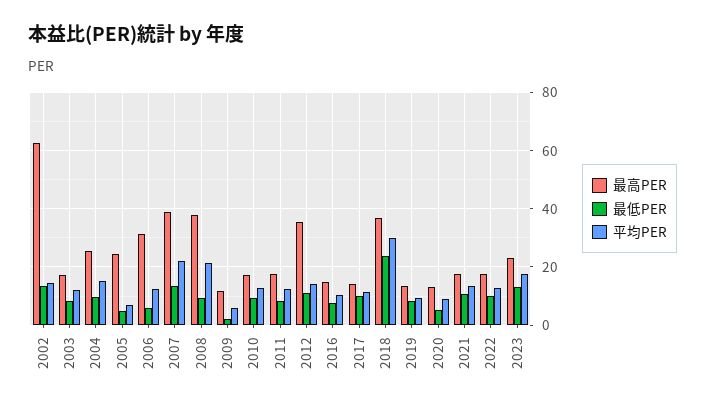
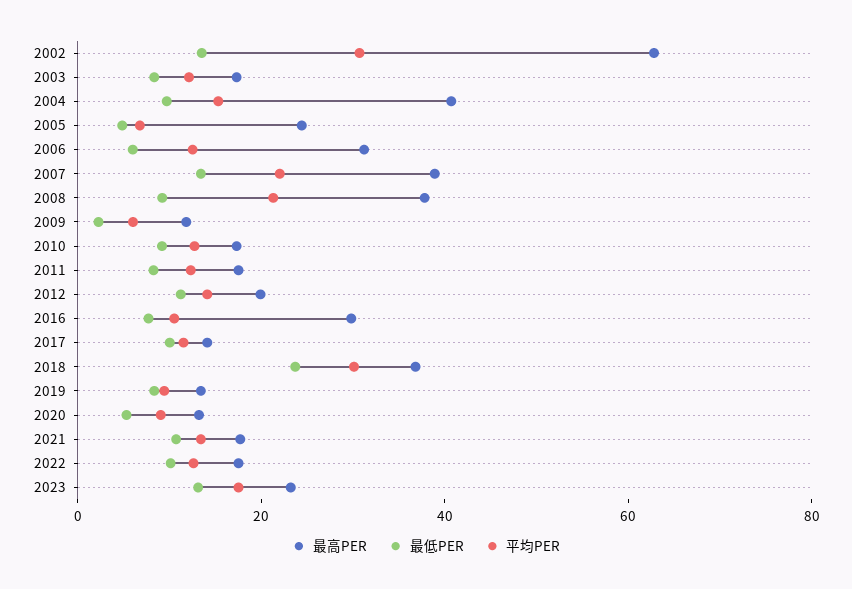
  {
    "最高PER": {
      "2002": 62.5,
      "2003": 17.5,
-     "2004": 25,
+     "2004": 40,
      "2005": 25,
      "2006": 30,
      "2007": 40,
      "2008": 37.5,
      "2009": 12.5,
      "2010": 17.5,
      "2011": 17.5,
-     "2012": 35,
+     "2012": 20,
-     "2016": 15,
+     "2016": 30,
      "2017": 15,
      "2018": 37.5,
      "2019": 12.5,
      "2020": 12.5,
      "2021": 17.5,
      "2022": 17.5,
      "2023": 22.5
    },
    "最低PER": {
      "2002": 12.5,
      "2003": 7.5,
      "2004": 10,
      "2005": 5,
      "2006": 5,
      "2007": 12.5,
      "2008": 10,
      "2009": 2.5,
      "2010": 10,
      "2011": 7.5,
      "2012": 10,
      "2016": 7.5,
      "2017": 10,
      "2018": 22.5,
      "2019": 7.5,
      "2020": 5,
      "2021": 10,
      "2022": 10,
      "2023": 12.5
    },
    "平均PER": {
-     "2002": 15,
+     "2002": 30,
      "2003": 12.5,
      "2004": 15,
      "2005": 7.5,
      "2006": 12.5,
      "2007": 22.5,
      "2008": 22.5,
      "2009": 5,
      "2010": 12.5,
      "2011": 12.5,
      "2012": 15,
      "2016": 10,
      "2017": 12.5,
      "2018": 30,
      "2019": 10,
      "2020": 10,
      "2021": 12.5,
      "2022": 12.5,
      "2023": 17.5
    }
  }

